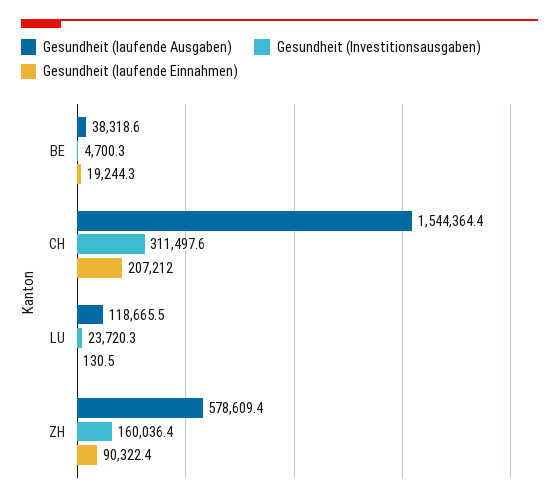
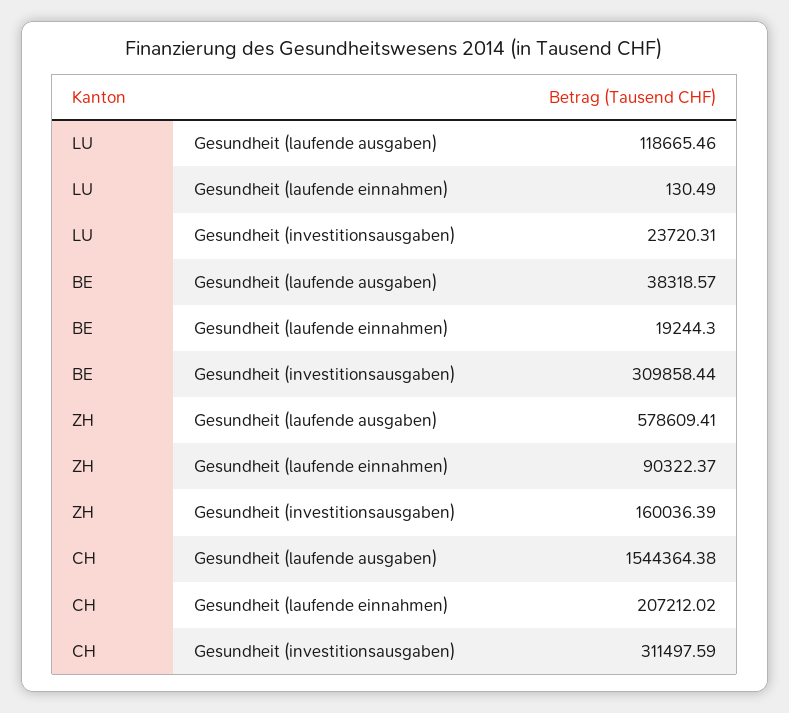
  {
    "Gesundheit (laufende Ausgaben)": {
      "BE": 38318.57,
      "CH": 1544364.38,
      "LU": 118665.46,
      "ZH": 578609.41
    },
    "Gesundheit (Investitionsausgaben)": {
-     "BE": 4700.3,
+     "BE": 309858.44,
      "CH": 311497.59,
      "LU": 23720.31,
      "ZH": 160036.39
    },
    "Gesundheit (laufende Einnahmen)": {
      "BE": 19244.3,
      "CH": 207212.02,
      "LU": 130.49,
      "ZH": 90322.37
    }
  }

